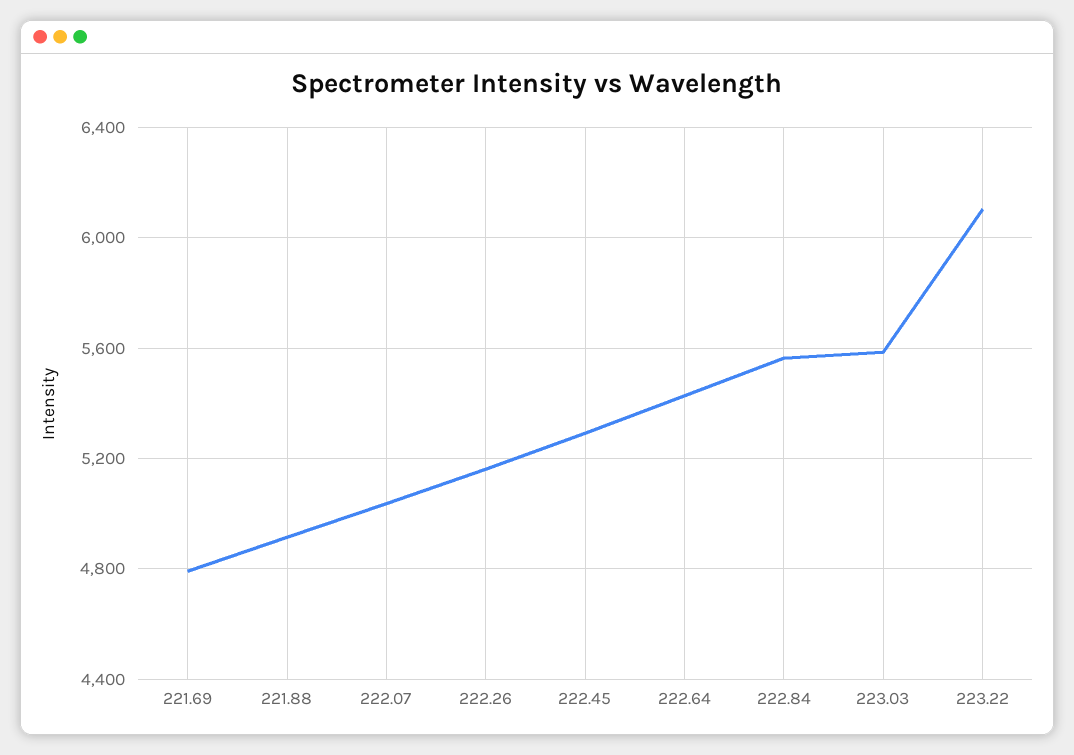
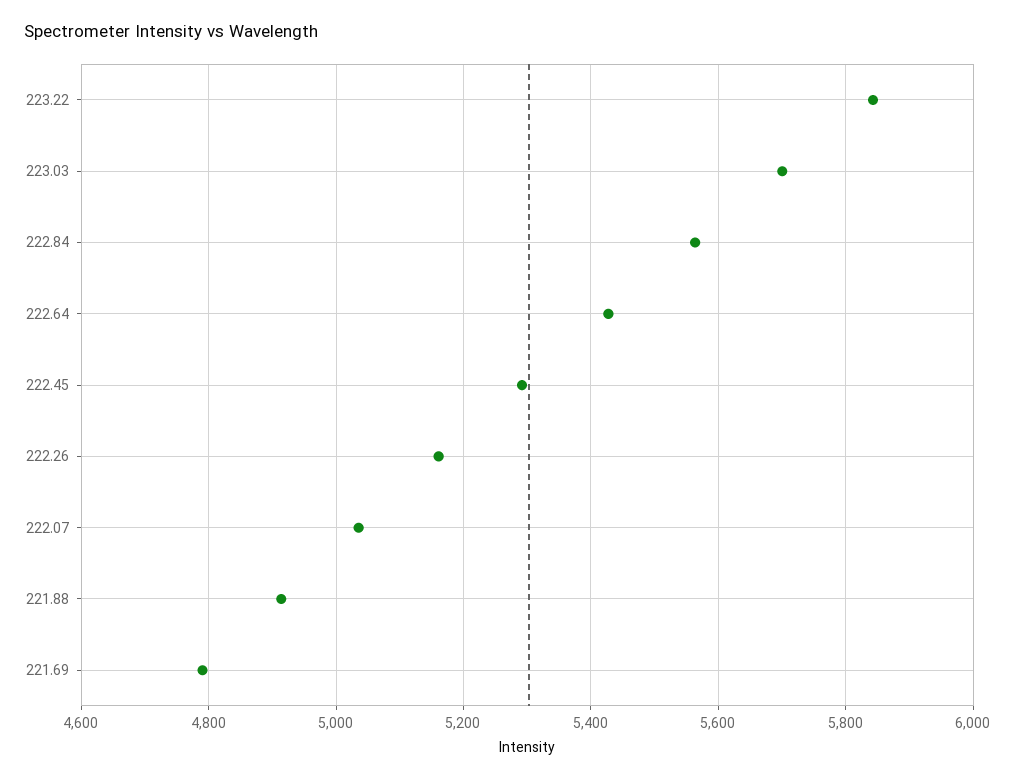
  {
    "221.69": 4800,
    "221.88": 4920,
    "222.07": 5040,
    "222.26": 5160,
    "222.45": 5300,
    "222.64": 5420,
    "222.84": 5560,
-   "223.03": 5600,
+   "223.03": 5700,
-   "223.22": 6100
+   "223.22": 5840
  }

